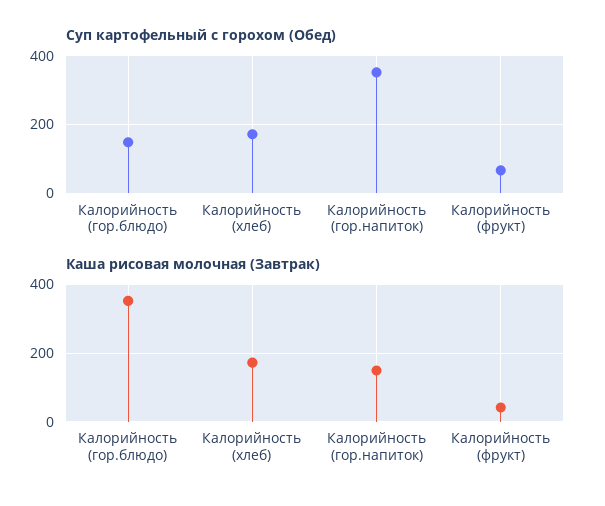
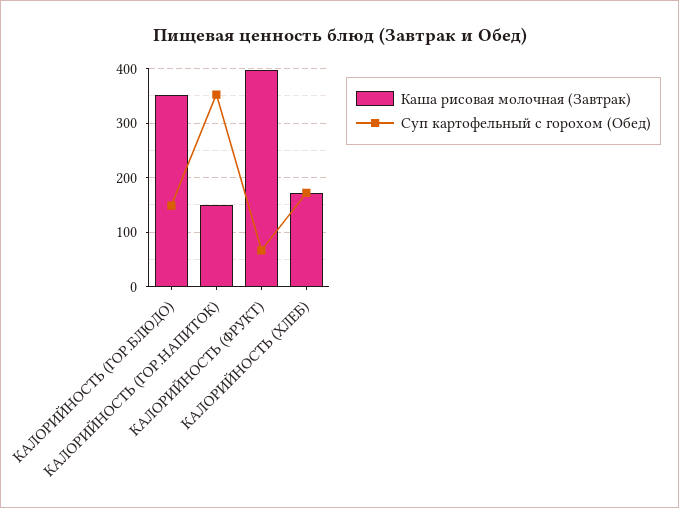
  {
    "Суп картофельный с горохом (Обед)": {
      "Калорийность (гор.блюдо)": 140,
      "Калорийность (хлеб)": 180,
      "Калорийность (гор.напиток)": 360,
      "Калорийность (фрукт)": 60
    },
    "Каша рисовая молочная (Завтрак)": {
      "Калорийность (гор.блюдо)": 360,
      "Калорийность (хлеб)": 180,
      "Калорийность (гор.напиток)": 140,
-     "Калорийность (фрукт)": 40
+     "Калорийность (фрукт)": 400
    }
  }

